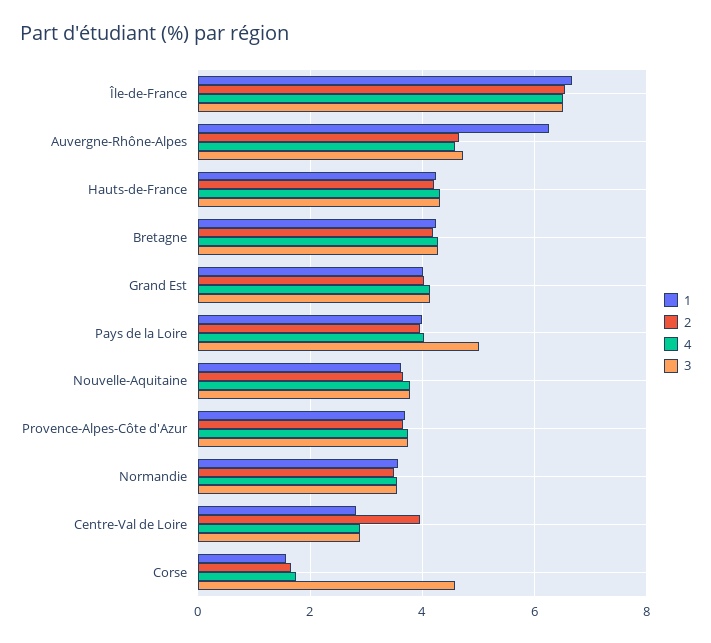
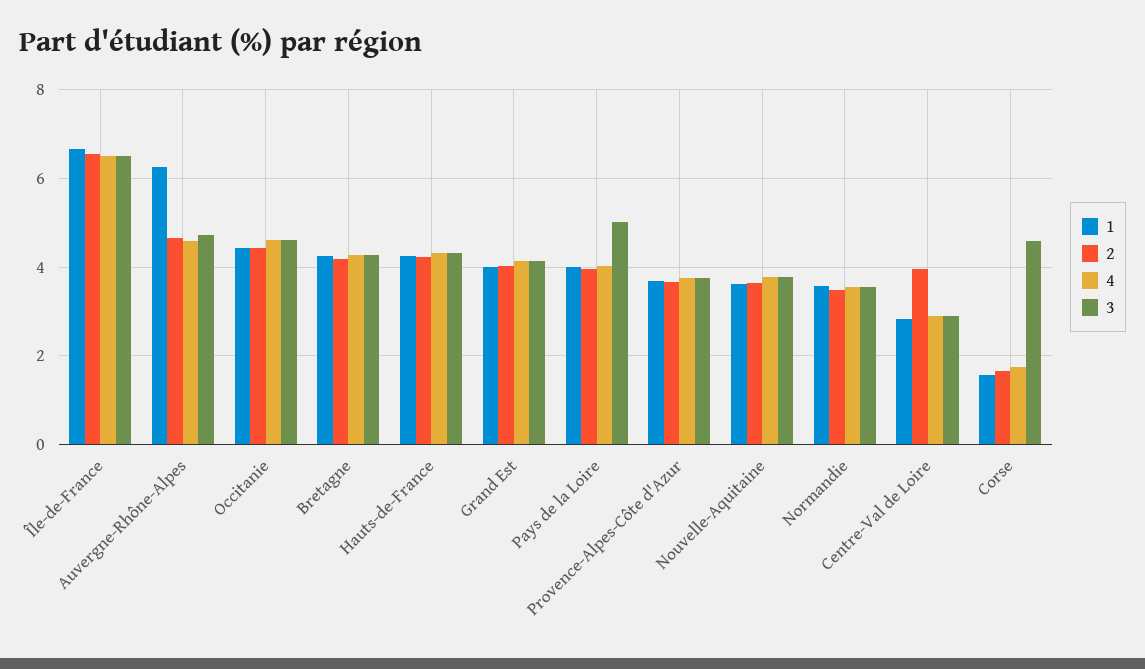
  {
    "1": {
      "Île-de-France": 6.6,
      "Auvergne-Rhône-Alpes": 6.2,
      "Hauts-de-France": 4.2,
      "Bretagne": 4.2,
      "Grand Est": 4,
      "Pays de la Loire": 4,
      "Nouvelle-Aquitaine": 3.6,
      "Provence-Alpes-Côte d'Azur": 3.6,
      "Normandie": 3.6,
      "Centre-Val de Loire": 2.8,
-     "Corse": 1.6
+     "Corse": 1.6,
+     "Occitanie": 4.4
    },
    "2": {
      "Île-de-France": 6.6,
      "Auvergne-Rhône-Alpes": 4.6,
      "Hauts-de-France": 4.2,
      "Bretagne": 4.2,
      "Grand Est": 4,
      "Pays de la Loire": 4,
      "Nouvelle-Aquitaine": 3.6,
      "Provence-Alpes-Côte d'Azur": 3.6,
      "Normandie": 3.4,
      "Centre-Val de Loire": 4,
-     "Corse": 1.6
+     "Corse": 1.6,
+     "Occitanie": 4.4
    },
    "4": {
      "Île-de-France": 6.6,
      "Auvergne-Rhône-Alpes": 4.6,
      "Hauts-de-France": 4.4,
      "Bretagne": 4.2,
      "Grand Est": 4.2,
      "Pays de la Loire": 4,
      "Nouvelle-Aquitaine": 3.8,
      "Provence-Alpes-Côte d'Azur": 3.8,
      "Normandie": 3.6,
      "Centre-Val de Loire": 2.8,
-     "Corse": 1.8
+     "Corse": 1.8,
+     "Occitanie": 4.6
    },
    "3": {
      "Île-de-France": 6.6,
      "Auvergne-Rhône-Alpes": 4.8,
      "Hauts-de-France": 4.4,
      "Bretagne": 4.2,
      "Grand Est": 4.2,
      "Pays de la Loire": 5,
      "Nouvelle-Aquitaine": 3.8,
      "Provence-Alpes-Côte d'Azur": 3.8,
      "Normandie": 3.6,
      "Centre-Val de Loire": 2.8,
-     "Corse": 4.6
+     "Corse": 4.6,
+     "Occitanie": 4.6
    }
  }

